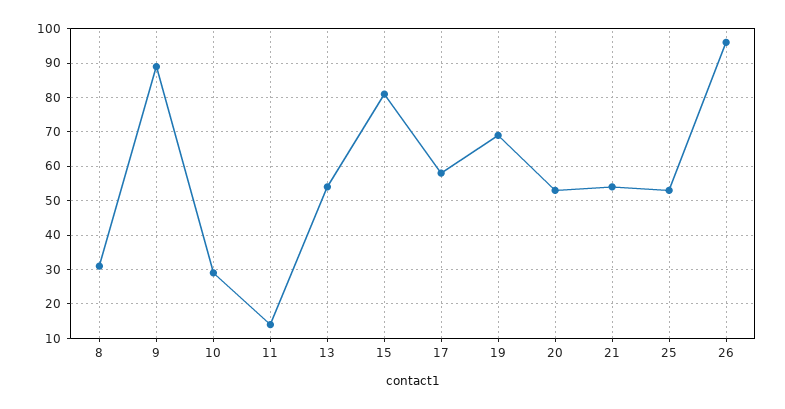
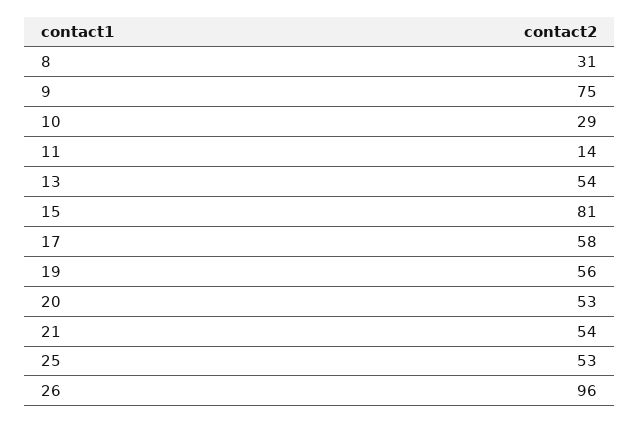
  {
    "8": 31,
-   "9": 90,
+   "9": 75,
    "10": 29,
    "11": 14,
    "13": 54,
    "15": 81,
    "17": 58,
-   "19": 70,
+   "19": 56,
    "20": 53,
    "21": 54,
    "25": 53,
    "26": 96
  }

